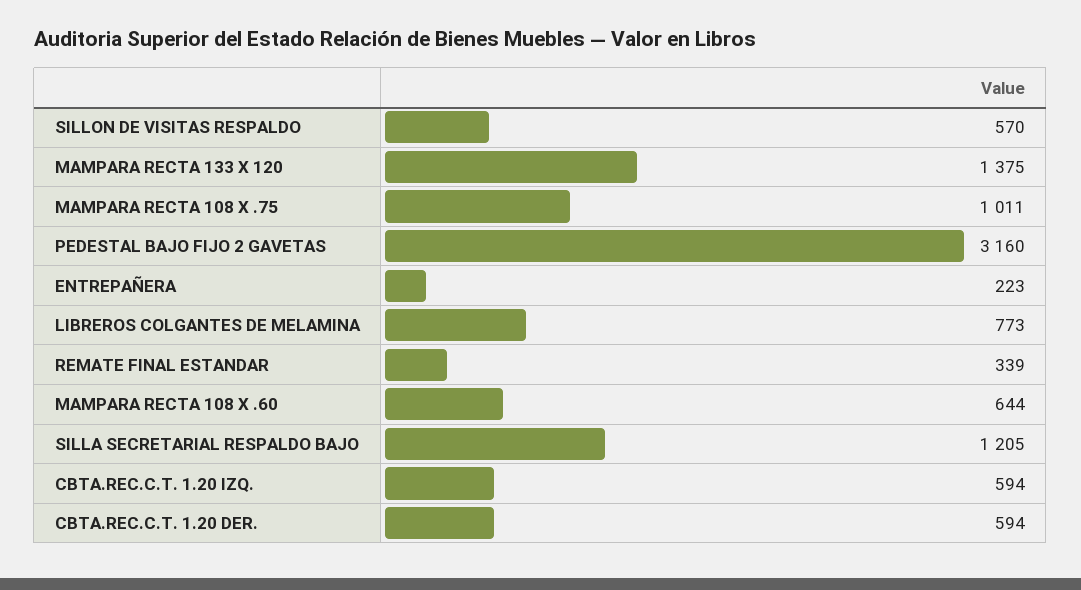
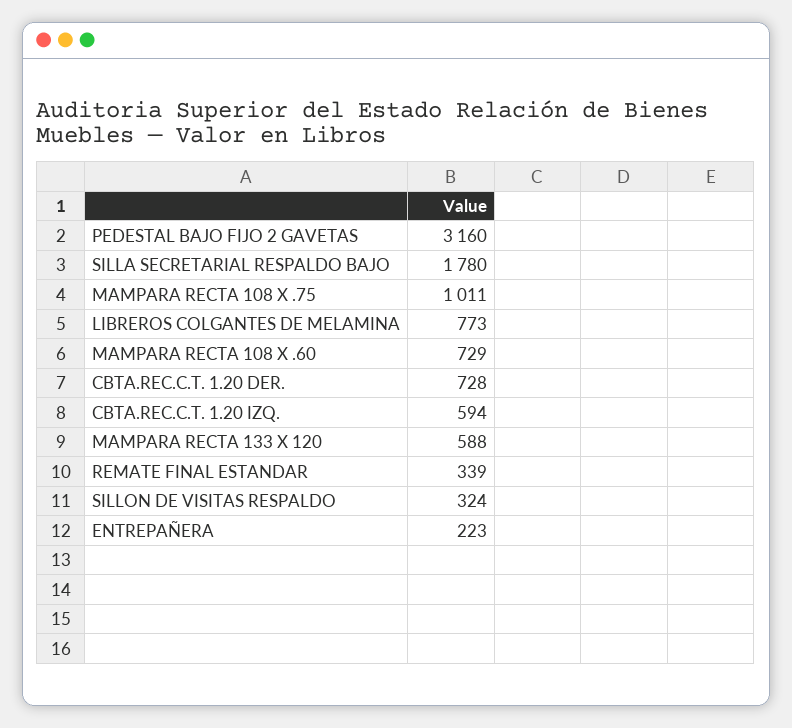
  {
-   "SILLON DE VISITAS RESPALDO": 570,
+   "SILLON DE VISITAS RESPALDO": 324,
-   "MAMPARA RECTA 133 X 120": 1375,
+   "MAMPARA RECTA 133 X 120": 588,
    "MAMPARA RECTA 108 X .75": 1011,
    "PEDESTAL BAJO FIJO 2 GAVETAS": 3160,
    "ENTREPAÑERA": 223,
    "LIBREROS COLGANTES DE MELAMINA": 773,
    "REMATE FINAL ESTANDAR": 339,
-   "MAMPARA RECTA 108 X .60": 644,
+   "MAMPARA RECTA 108 X .60": 729,
-   "SILLA SECRETARIAL RESPALDO BAJO": 1205,
+   "SILLA SECRETARIAL RESPALDO BAJO": 1780,
    "CBTA.REC.C.T. 1.20 IZQ.": 594,
-   "CBTA.REC.C.T. 1.20 DER.": 594
+   "CBTA.REC.C.T. 1.20 DER.": 728
  }

